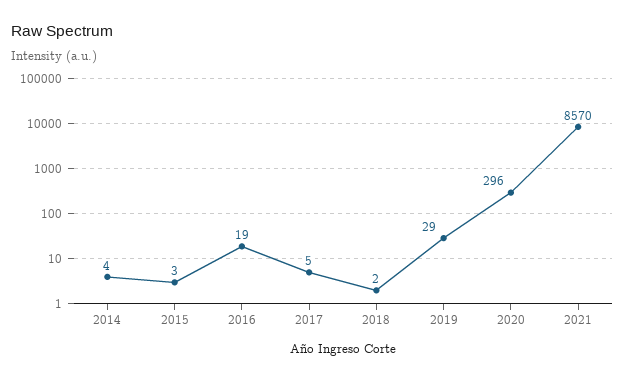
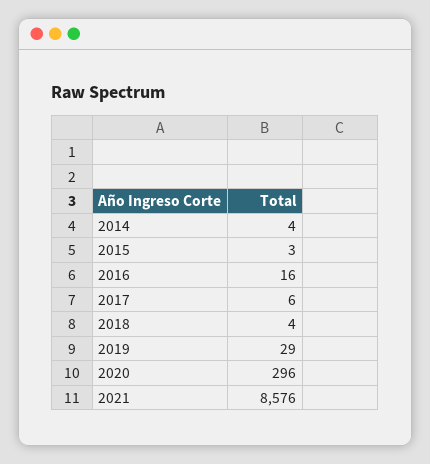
  {
    "2014": 4,
    "2015": 3,
-   "2016": 19,
+   "2016": 16,
-   "2017": 5,
+   "2017": 6,
-   "2018": 2,
+   "2018": 4,
    "2019": 29,
    "2020": 296,
-   "2021": 8570
+   "2021": 8576
  }

